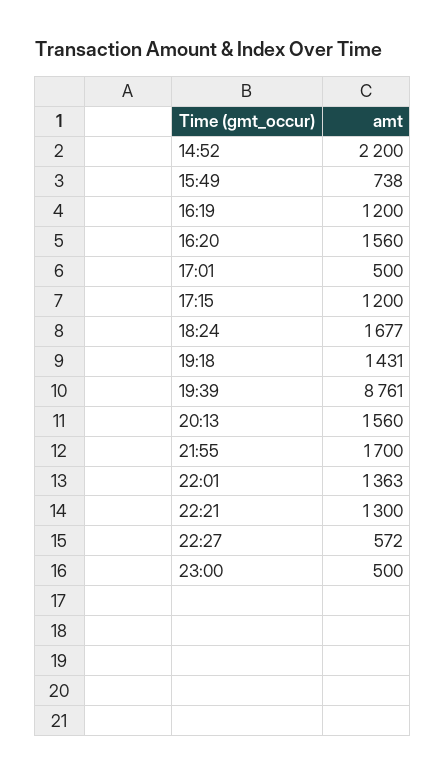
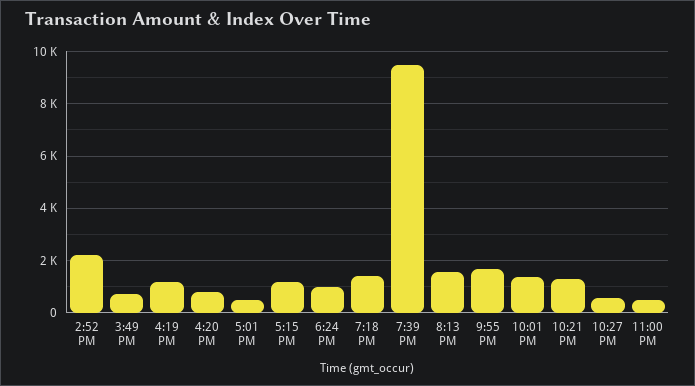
  {
    "14:52": 2200,
    "15:49": 738,
    "16:19": 1200,
-   "16:20": 1560,
+   "16:20": 750,
    "17:01": 500,
    "17:15": 1200,
-   "18:24": 1677,
+   "18:24": 1000,
    "19:18": 1431,
-   "19:39": 8761,
+   "19:39": 9500,
    "20:13": 1560,
    "21:55": 1700,
    "22:01": 1363,
    "22:21": 1300,
    "22:27": 572,
    "23:00": 500
  }

